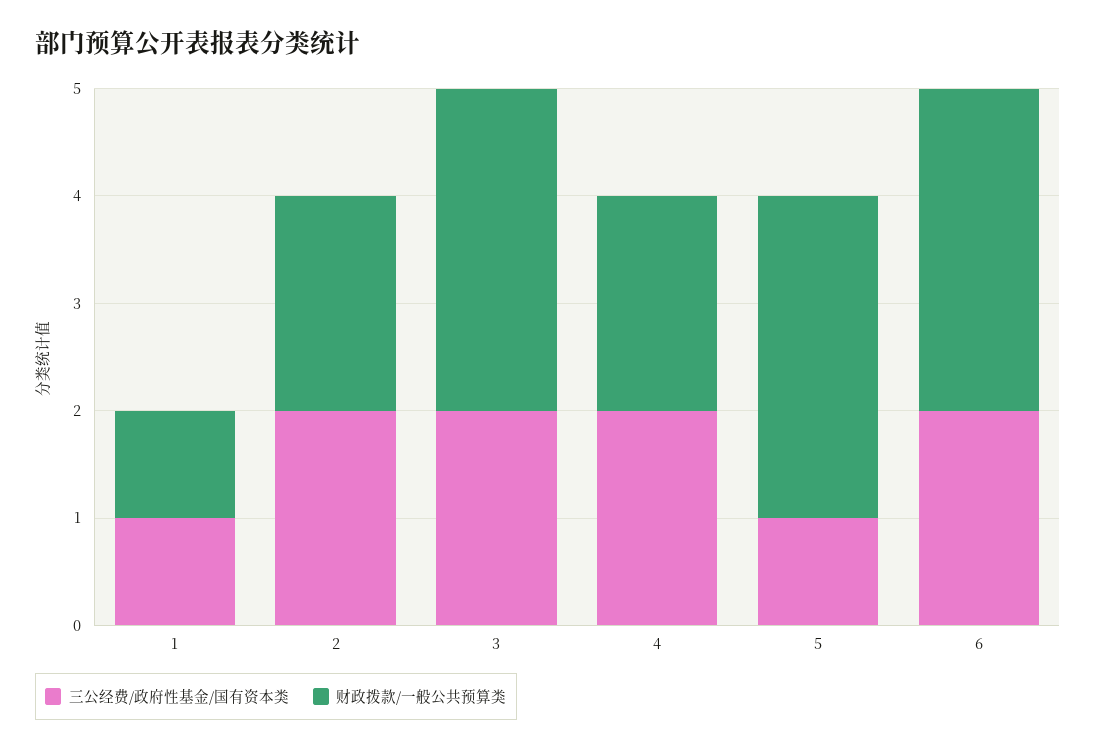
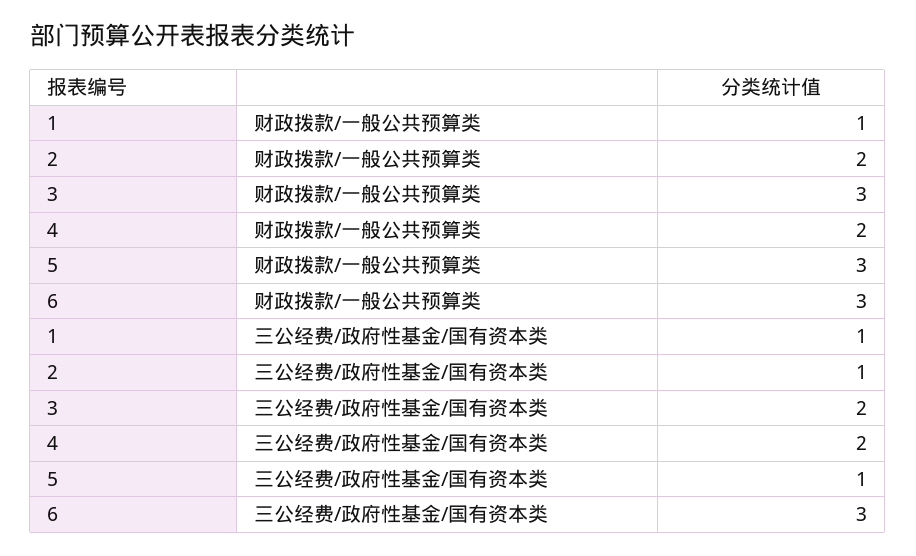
  {
    "三公经费/政府性基金/国有资本类": {
      "1": 1,
-     "2": 2,
+     "2": 1,
      "3": 2,
      "4": 2,
      "5": 1,
-     "6": 2
+     "6": 3
    },
    "财政拨款/一般公共预算类": {
      "1": 1,
      "2": 2,
      "3": 3,
      "4": 2,
      "5": 3,
      "6": 3
    }
  }

